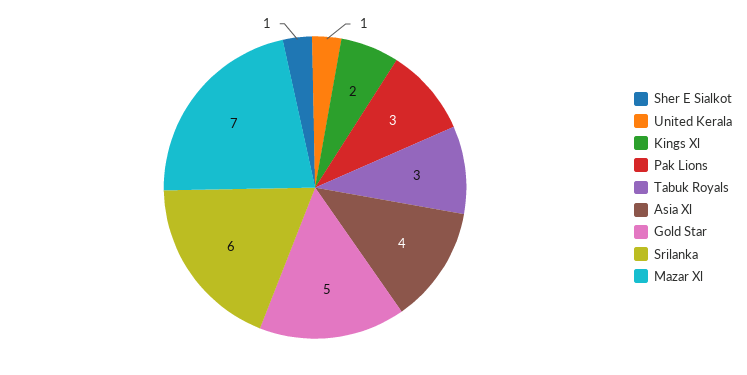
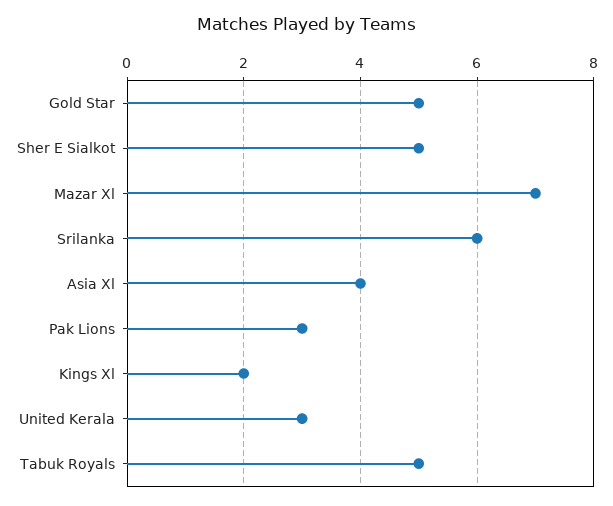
  {
-   "Sher E Sialkot": 1,
+   "Sher E Sialkot": 5,
-   "United Kerala": 1,
+   "United Kerala": 3,
    "Kings Xl": 2,
    "Pak Lions": 3,
-   "Tabuk Royals": 3,
+   "Tabuk Royals": 5,
    "Asia Xl": 4,
    "Gold Star": 5,
    "Srilanka": 6,
    "Mazar Xl": 7
  }

